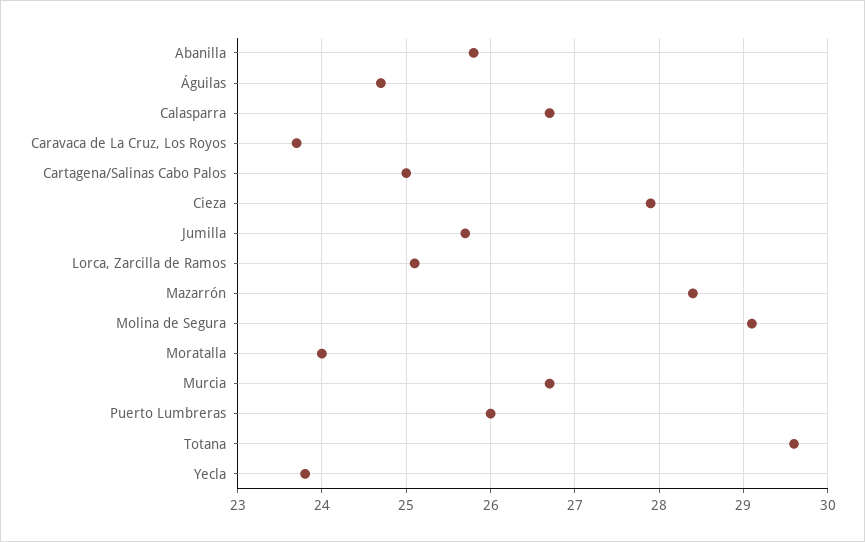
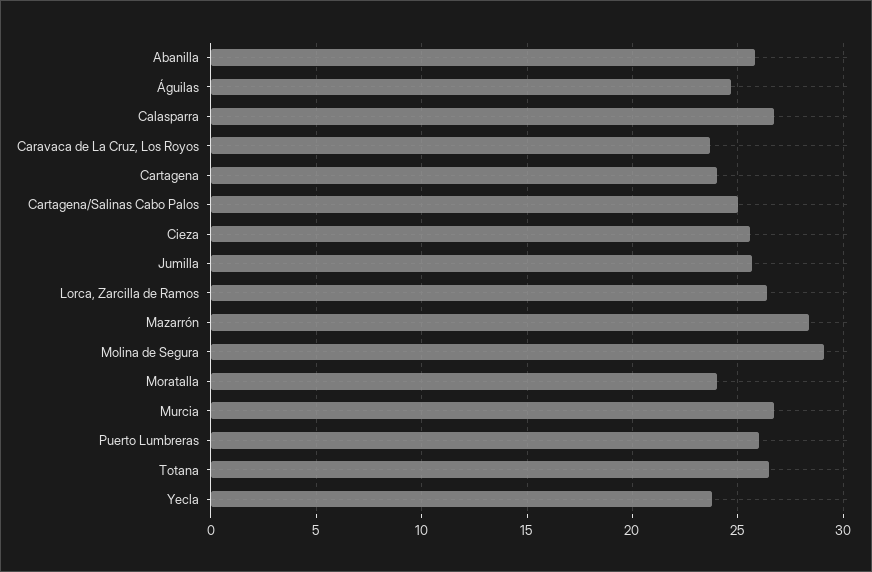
  {
    "Abanilla": 25.8,
    "Águilas": 24.7,
    "Calasparra": 26.7,
    "Caravaca de La Cruz, Los Royos": 23.7,
    "Cartagena/Salinas Cabo Palos": 25,
-   "Cieza": 27.9,
+   "Cieza": 25.5,
    "Jumilla": 25.7,
-   "Lorca, Zarcilla de Ramos": 25.1,
+   "Lorca, Zarcilla de Ramos": 26.5,
    "Mazarrón": 28.4,
    "Molina de Segura": 29.1,
    "Moratalla": 24,
    "Murcia": 26.7,
    "Puerto Lumbreras": 26,
-   "Totana": 29.6,
+   "Totana": 26.5,
-   "Yecla": 23.8
+   "Yecla": 23.8,
+   "Cartagena": 24
  }

